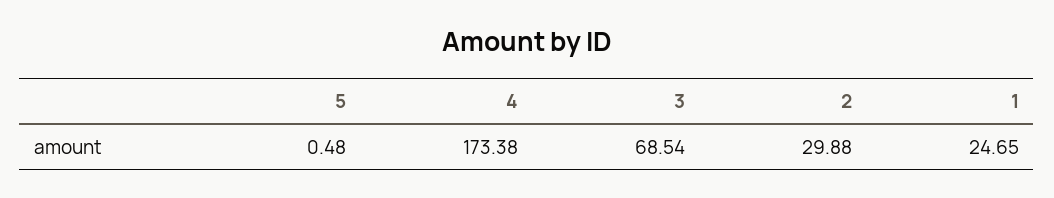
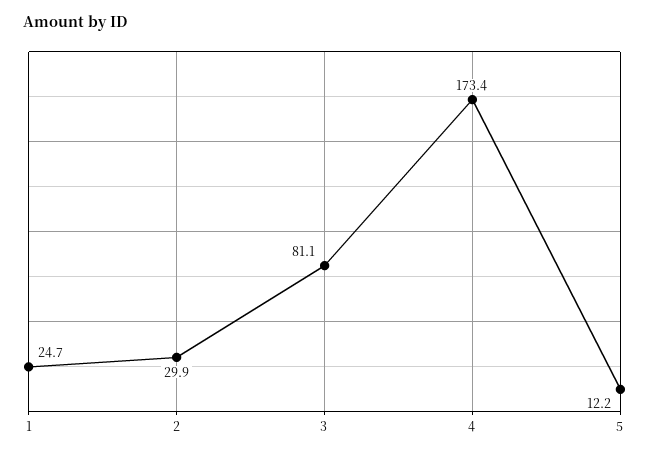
  {
-   "5": 0.48,
+   "5": 12.2,
    "4": 173.38,
-   "3": 68.54,
+   "3": 81.1,
    "2": 29.88,
    "1": 24.65
  }

